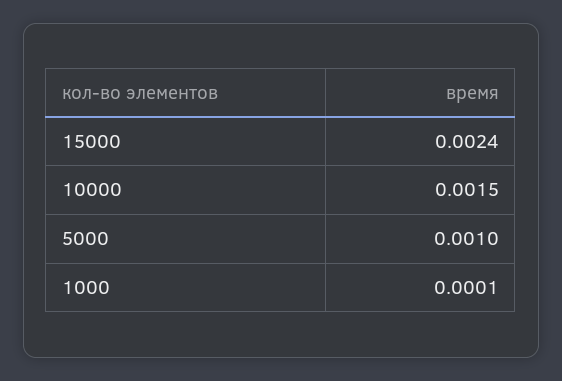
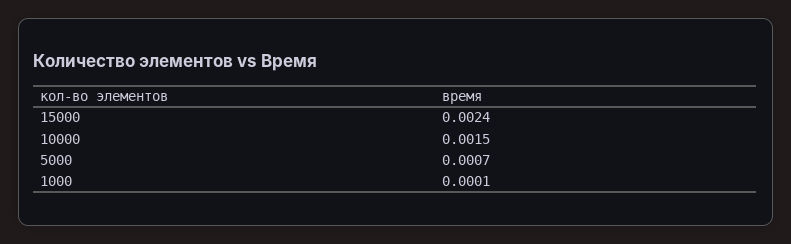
  {
    "15000": 0.0024,
    "10000": 0.0015,
-   "5000": 0.001,
+   "5000": 0.0007,
    "1000": 0.0001
  }

